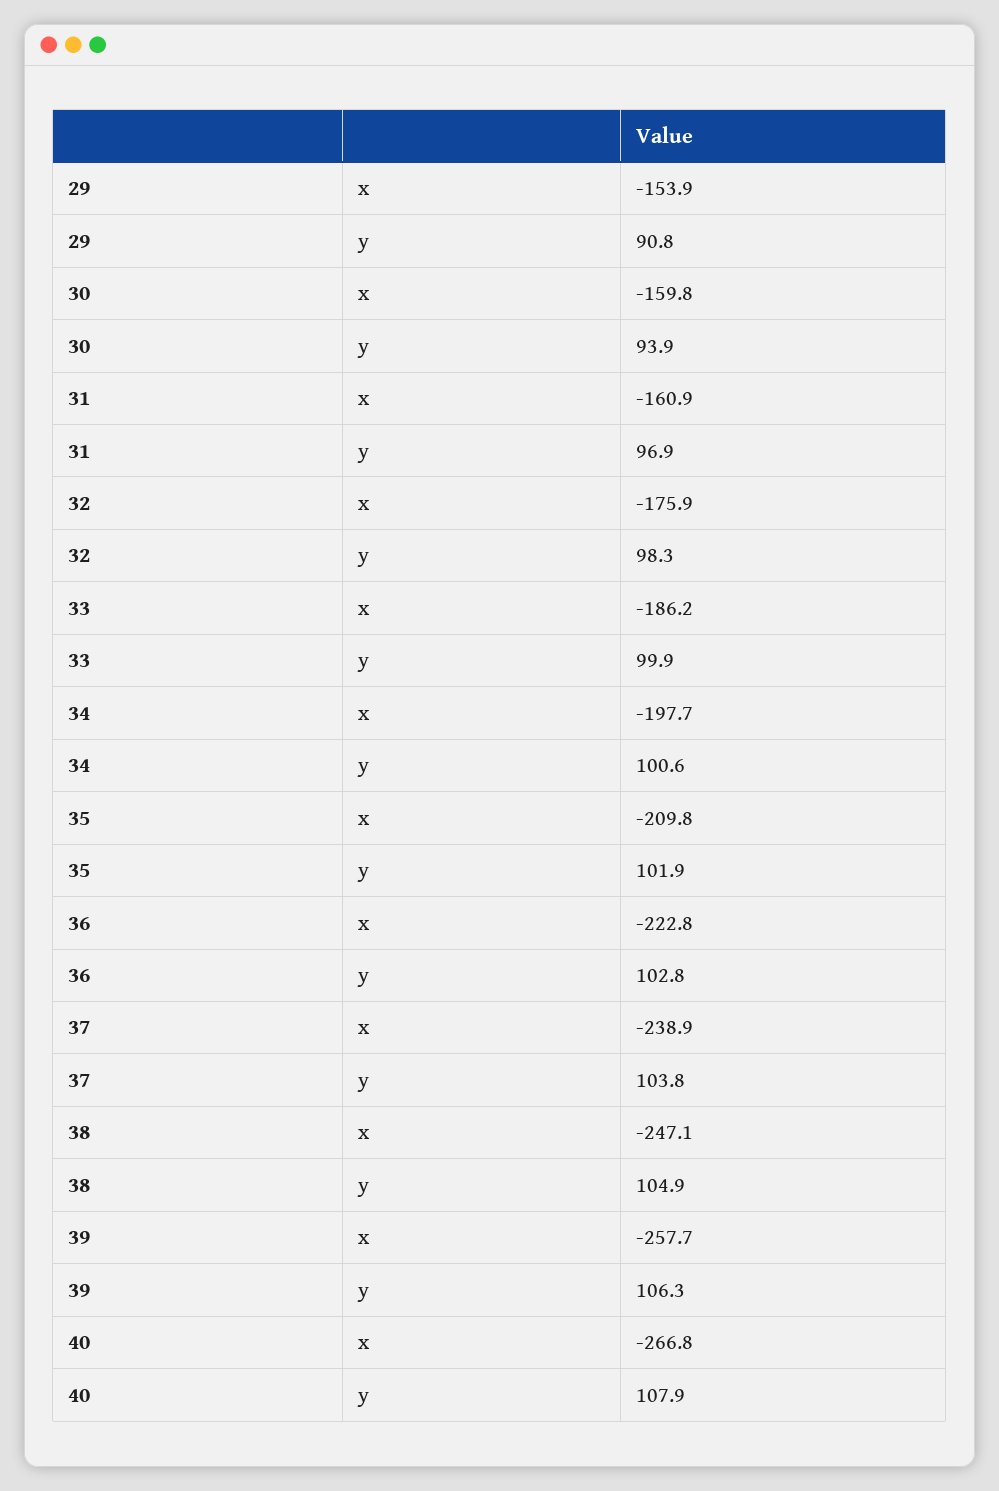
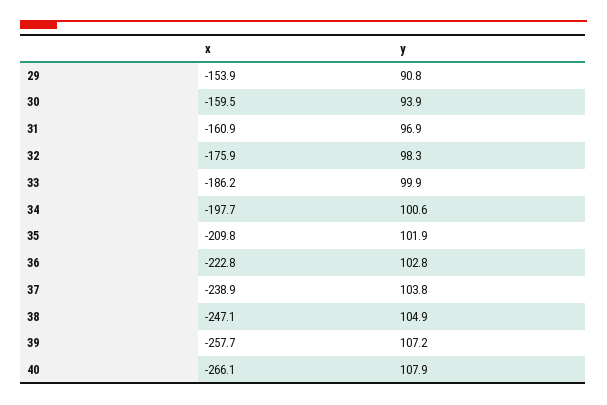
  {
    "29": {
      "x": -153.9,
      "y": 90.8
    },
    "30": {
-     "x": -159.8,
+     "x": -159.5,
      "y": 93.9
    },
    "31": {
      "x": -160.9,
      "y": 96.9
    },
    "32": {
      "x": -175.9,
      "y": 98.3
    },
    "33": {
      "x": -186.2,
      "y": 99.9
    },
    "34": {
      "x": -197.7,
      "y": 100.6
    },
    "35": {
      "x": -209.8,
      "y": 101.9
    },
    "36": {
      "x": -222.8,
      "y": 102.8
    },
    "37": {
      "x": -238.9,
      "y": 103.8
    },
    "38": {
      "x": -247.1,
      "y": 104.9
    },
    "39": {
      "x": -257.7,
-     "y": 106.3
+     "y": 107.2
    },
    "40": {
-     "x": -266.8,
+     "x": -266.1,
      "y": 107.9
    }
  }

